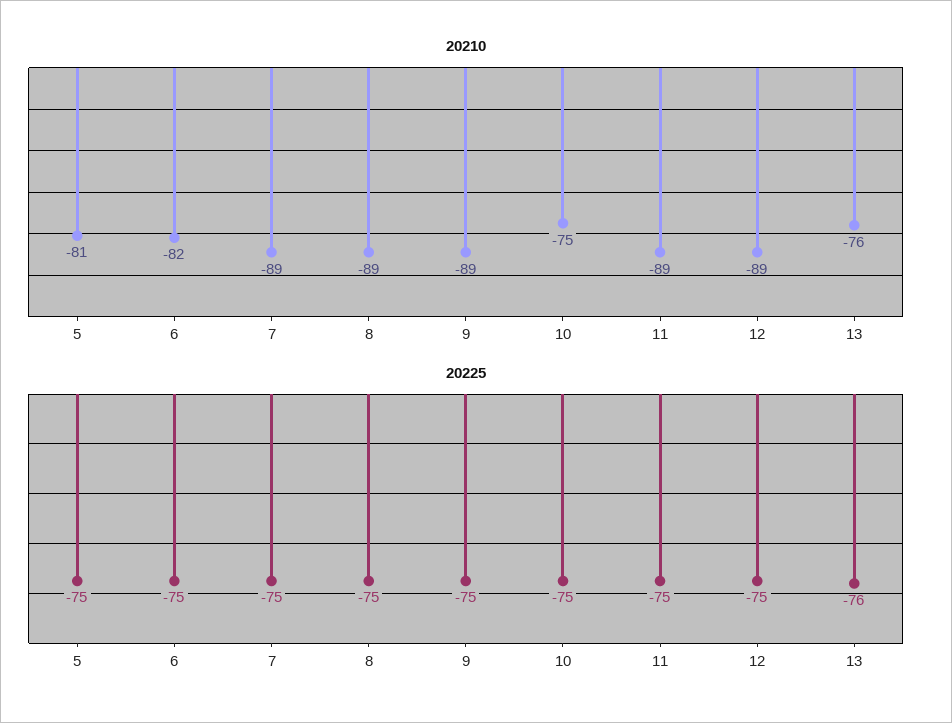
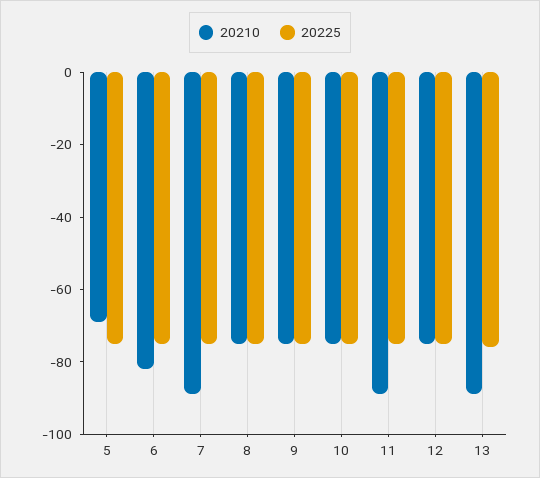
  {
    "20210": {
-     "5": -81,
+     "5": -70,
      "6": -82,
      "7": -89,
-     "8": -89,
+     "8": -75,
-     "9": -89,
+     "9": -75,
      "10": -75,
      "11": -89,
-     "12": -89,
+     "12": -75,
-     "13": -76
+     "13": -90
    },
    "20225": {
      "5": -75,
      "6": -75,
      "7": -75,
      "8": -75,
      "9": -75,
      "10": -75,
      "11": -75,
      "12": -75,
      "13": -76
    }
  }

